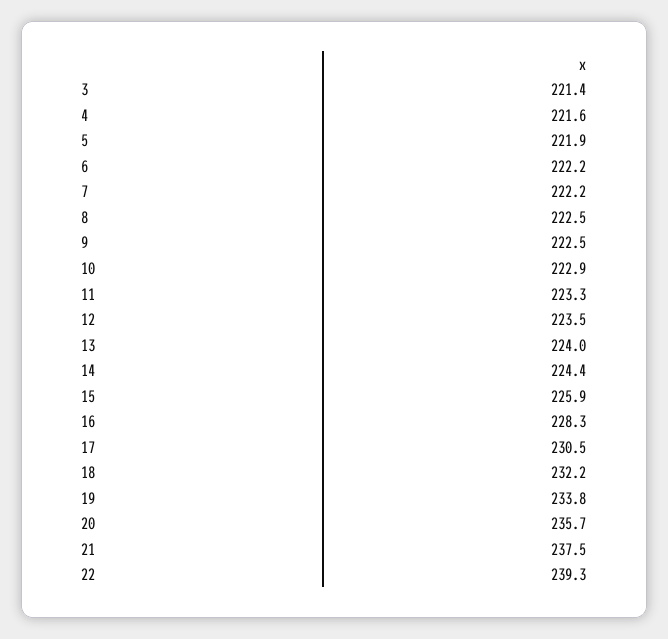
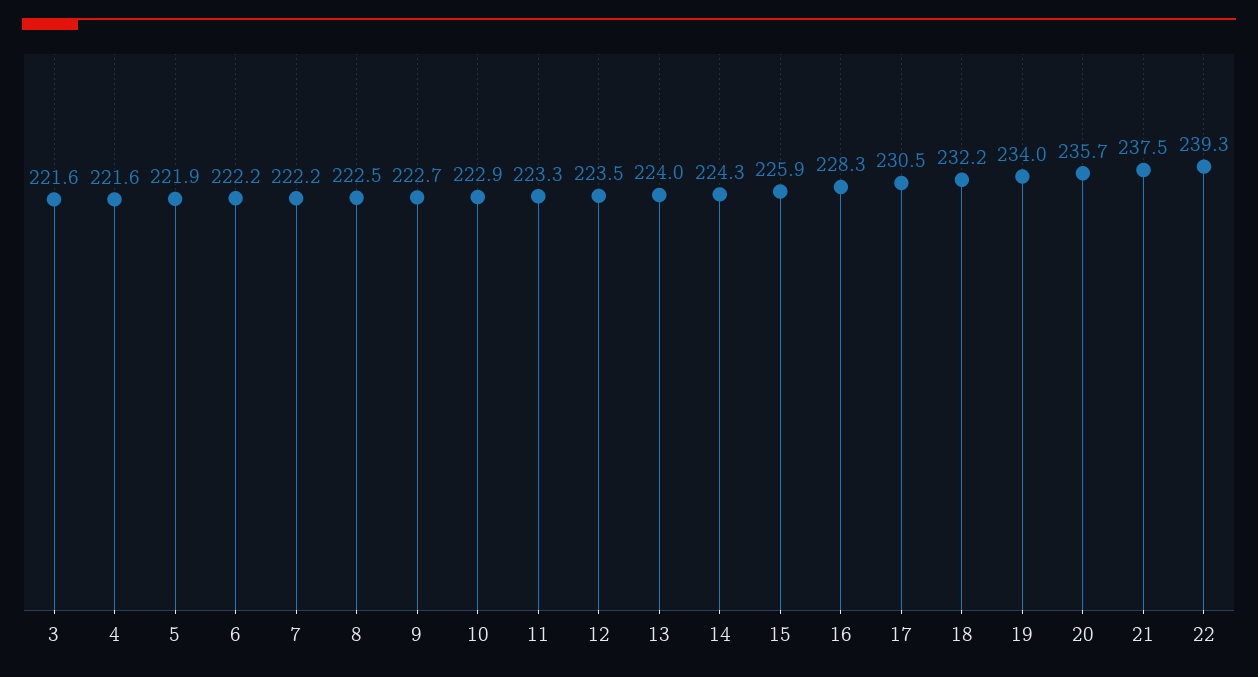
  {
-   "3": 221.4,
+   "3": 221.6,
    "4": 221.6,
    "5": 221.9,
    "6": 222.2,
    "7": 222.2,
    "8": 222.5,
-   "9": 222.5,
+   "9": 222.7,
    "10": 222.9,
    "11": 223.3,
    "12": 223.5,
    "13": 224,
-   "14": 224.4,
+   "14": 224.3,
    "15": 225.9,
    "16": 228.3,
    "17": 230.5,
    "18": 232.2,
-   "19": 233.8,
+   "19": 234,
    "20": 235.7,
    "21": 237.5,
    "22": 239.3
  }

